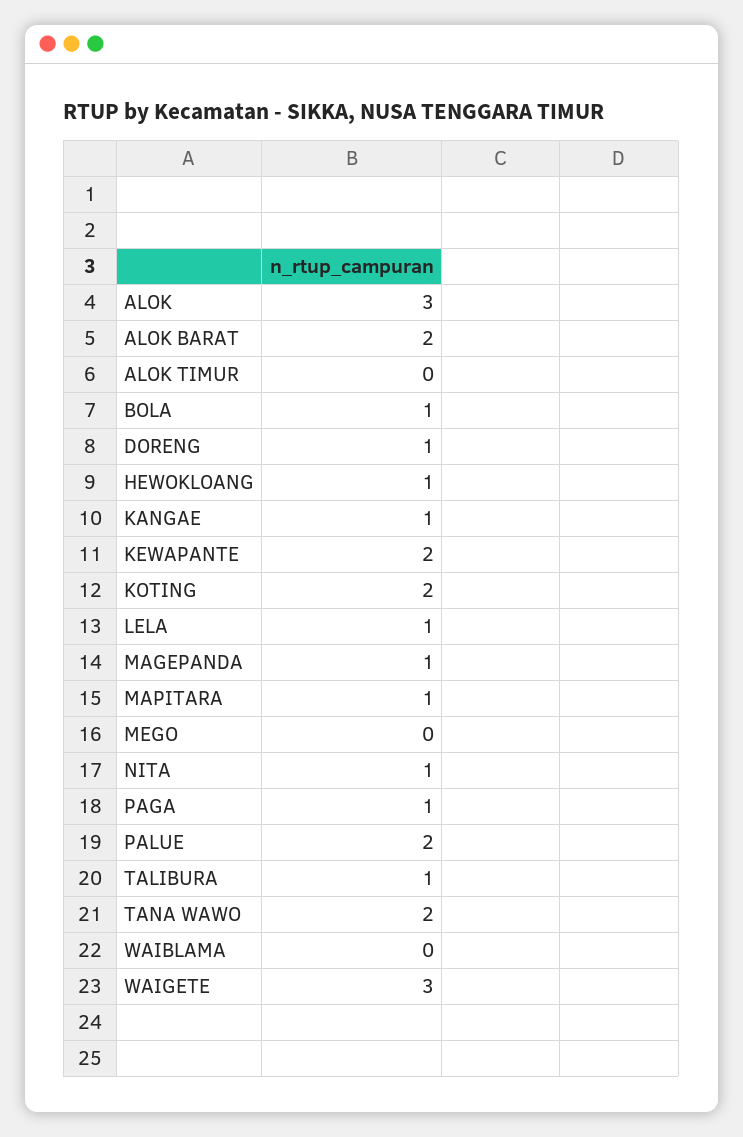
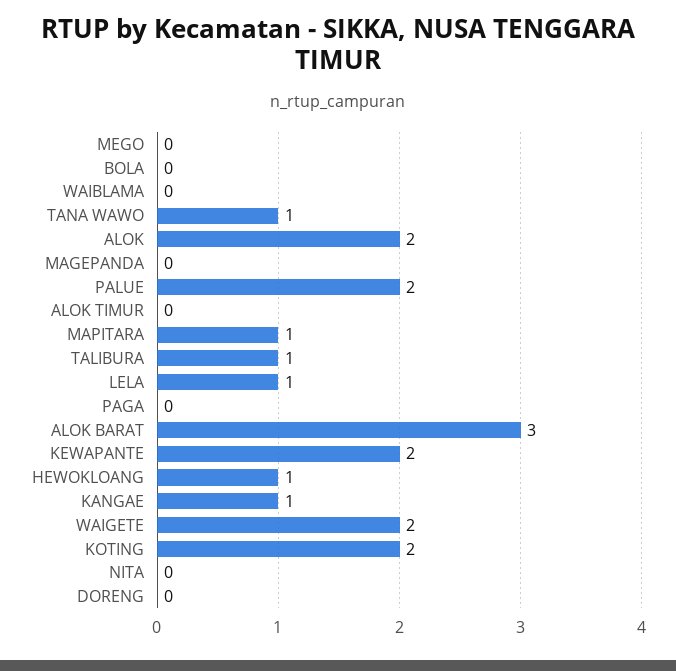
  {
-   "ALOK": 3,
+   "ALOK": 2,
-   "ALOK BARAT": 2,
+   "ALOK BARAT": 3,
    "ALOK TIMUR": 0,
-   "BOLA": 1,
+   "BOLA": 0,
-   "DORENG": 1,
+   "DORENG": 0,
    "HEWOKLOANG": 1,
    "KANGAE": 1,
    "KEWAPANTE": 2,
    "KOTING": 2,
    "LELA": 1,
-   "MAGEPANDA": 1,
+   "MAGEPANDA": 0,
    "MAPITARA": 1,
    "MEGO": 0,
-   "NITA": 1,
+   "NITA": 0,
-   "PAGA": 1,
+   "PAGA": 0,
    "PALUE": 2,
    "TALIBURA": 1,
-   "TANA WAWO": 2,
+   "TANA WAWO": 1,
    "WAIBLAMA": 0,
-   "WAIGETE": 3
+   "WAIGETE": 2
  }

